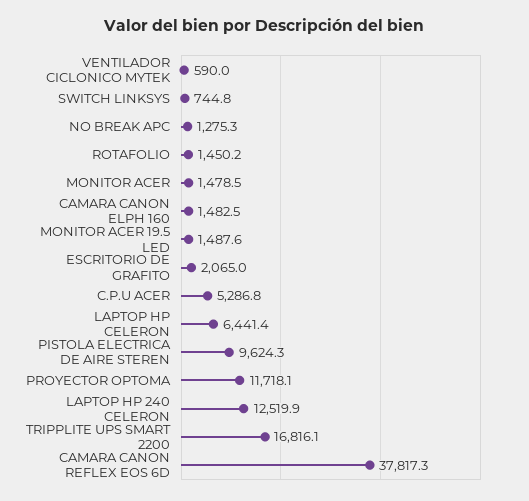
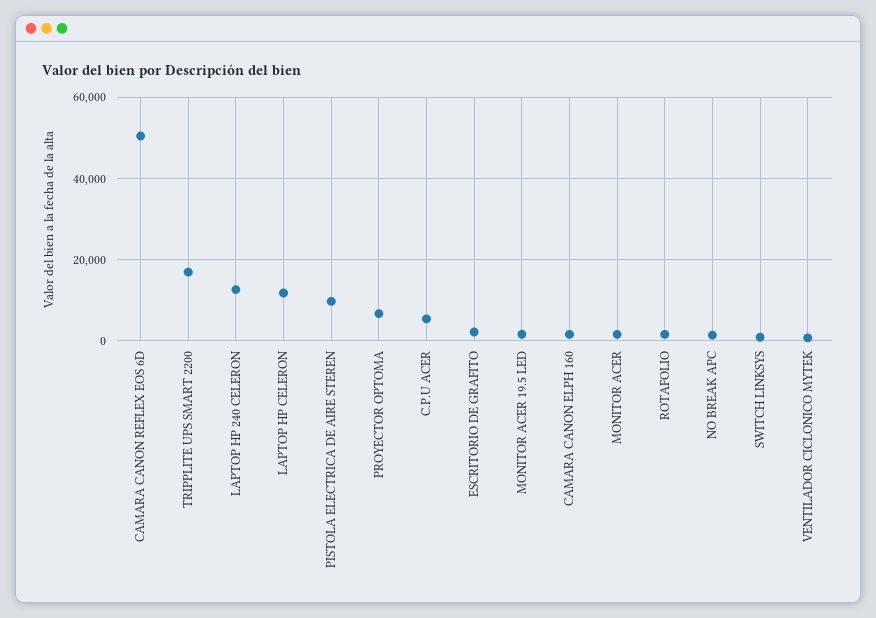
  {
    "VENTILADOR CICLONICO MYTEK": 590,
    "SWITCH LINKSYS": 744.8,
    "NO BREAK APC": 1275.3,
    "ROTAFOLIO": 1450.2,
    "MONITOR ACER": 1478.5,
    "CAMARA CANON ELPH 160": 1482.5,
    "MONITOR ACER 19.5 LED": 1487.6,
    "ESCRITORIO DE GRAFITO": 2065,
    "C.P.U ACER": 5286.8,
-   "LAPTOP HP CELERON": 6441.4,
+   "LAPTOP HP CELERON": 12000,
    "PISTOLA ELECTRICA DE AIRE STEREN": 9624.3,
-   "PROYECTOR OPTOMA": 11718.1,
+   "PROYECTOR OPTOMA": 6000,
    "LAPTOP HP 240 CELERON": 12519.9,
    "TRIPPLITE UPS SMART 2200": 16816.1,
-   "CAMARA CANON REFLEX EOS 6D": 37817.3
+   "CAMARA CANON REFLEX EOS 6D": 50000
  }

